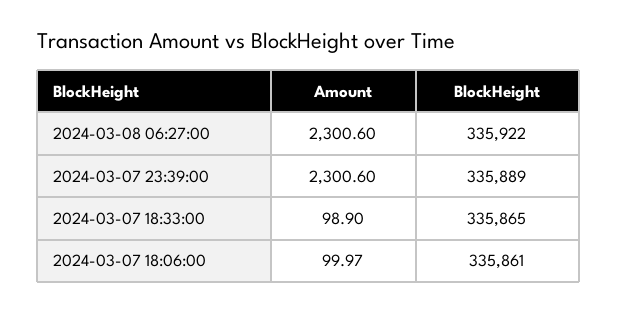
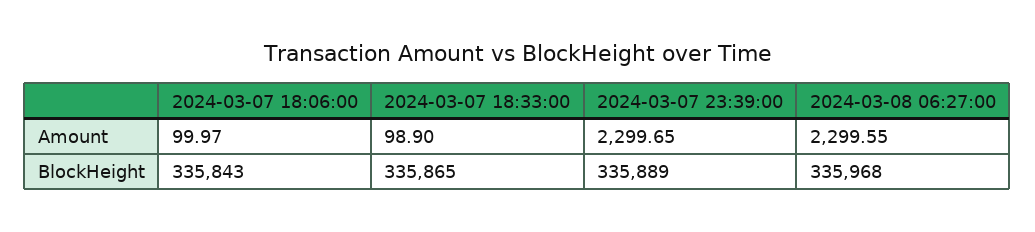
  {
    "Amount": {
-     "2024-03-08 06:27:00": 2300.6,
+     "2024-03-08 06:27:00": 2299.55,
-     "2024-03-07 23:39:00": 2300.6,
+     "2024-03-07 23:39:00": 2299.65,
      "2024-03-07 18:33:00": 98.9,
      "2024-03-07 18:06:00": 99.97
    },
    "BlockHeight": {
-     "2024-03-08 06:27:00": 335922,
+     "2024-03-08 06:27:00": 335968,
      "2024-03-07 23:39:00": 335889,
      "2024-03-07 18:33:00": 335865,
-     "2024-03-07 18:06:00": 335861
+     "2024-03-07 18:06:00": 335843
    }
  }

